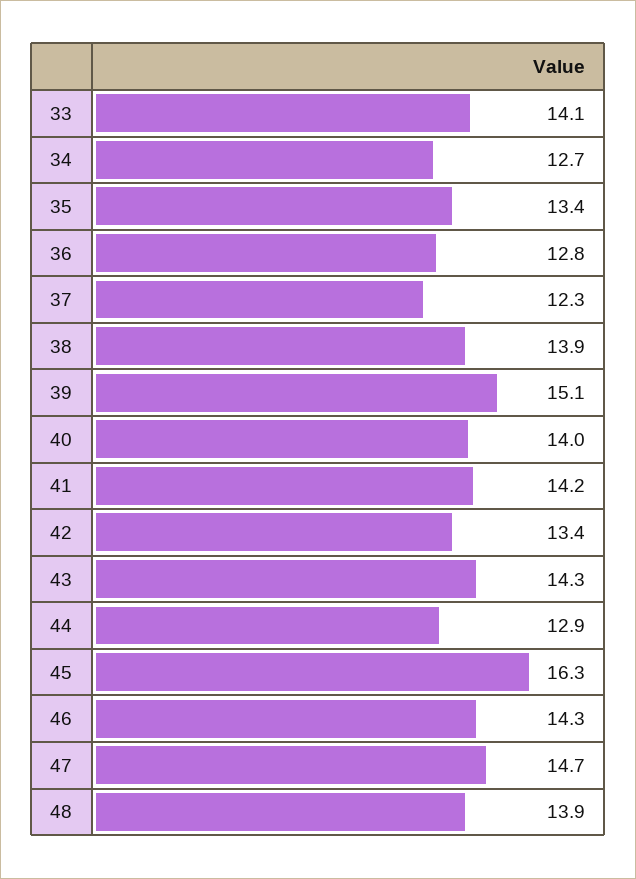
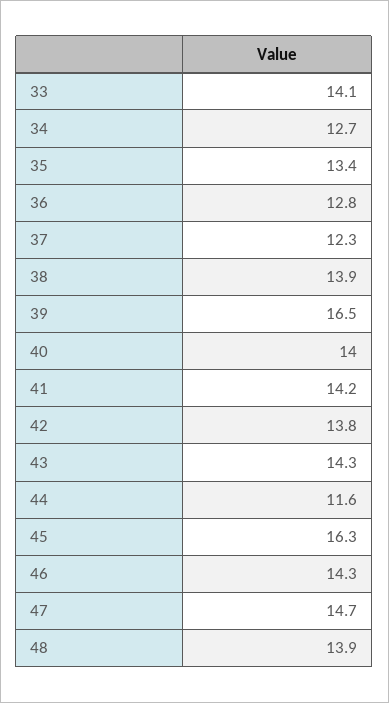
  {
    "33": 14.1,
    "34": 12.7,
    "35": 13.4,
    "36": 12.8,
    "37": 12.3,
    "38": 13.9,
-   "39": 15.1,
+   "39": 16.5,
    "40": 14,
    "41": 14.2,
-   "42": 13.4,
+   "42": 13.8,
    "43": 14.3,
-   "44": 12.9,
+   "44": 11.6,
    "45": 16.3,
    "46": 14.3,
    "47": 14.7,
    "48": 13.9
  }

